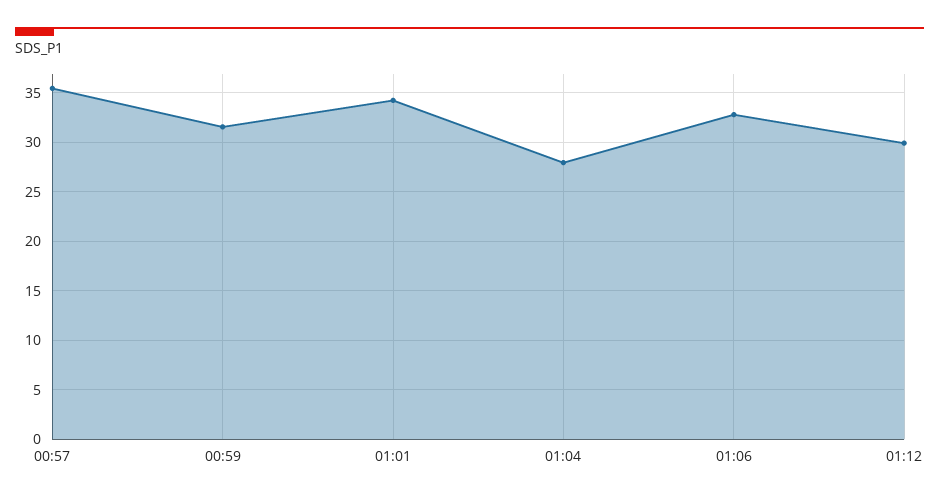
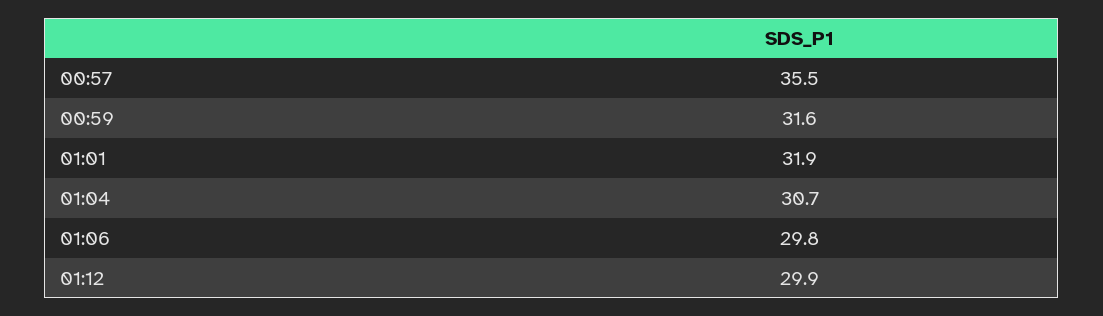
  {
    "00:57": 35.5,
    "00:59": 31.6,
-   "01:01": 34,
+   "01:01": 31.9,
-   "01:04": 28,
+   "01:04": 30.7,
-   "01:06": 33,
+   "01:06": 29.8,
    "01:12": 29.9
  }

